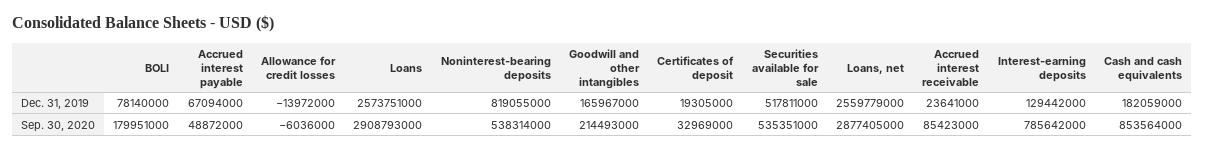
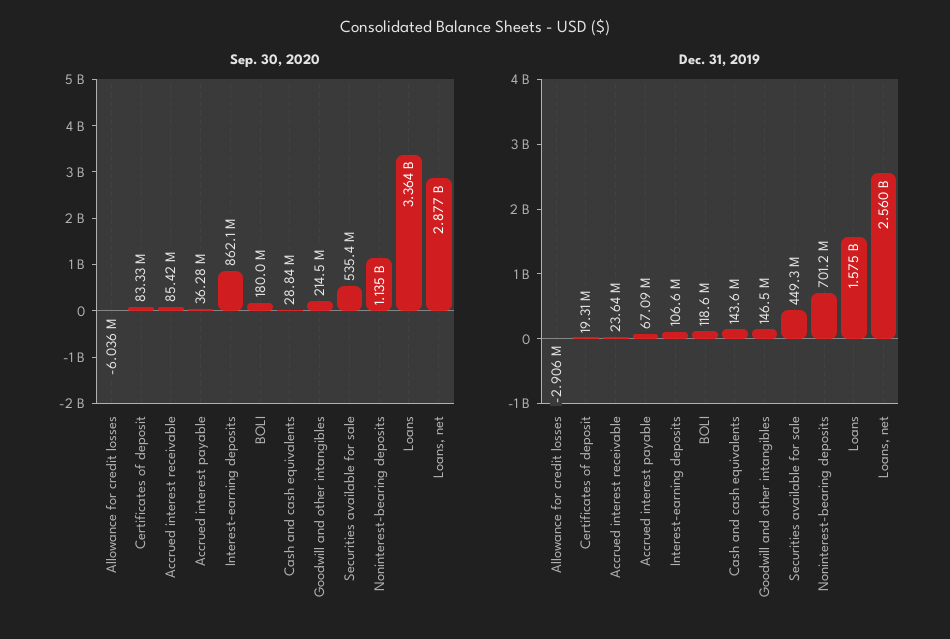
  {
    "Dec. 31, 2019": {
-     "BOLI": 78140000,
+     "BOLI": 118600000,
      "Accrued interest payable": 67094000,
-     "Allowance for credit losses": -13972000,
+     "Allowance for credit losses": -2906000,
-     "Loans": 2573751000,
+     "Loans": 1575000000,
-     "Noninterest-bearing deposits": 819055000,
+     "Noninterest-bearing deposits": 701200000,
-     "Goodwill and other intangibles": 165967000,
+     "Goodwill and other intangibles": 146500000,
      "Certificates of deposit": 19305000,
-     "Securities available for sale": 517811000,
+     "Securities available for sale": 449300000,
      "Loans, net": 2559779000,
      "Accrued interest receivable": 23641000,
-     "Interest-earning deposits": 129442000,
+     "Interest-earning deposits": 106600000,
-     "Cash and cash equivalents": 182059000
+     "Cash and cash equivalents": 143600000
    },
    "Sep. 30, 2020": {
      "BOLI": 179951000,
-     "Accrued interest payable": 48872000,
+     "Accrued interest payable": 36280000,
      "Allowance for credit losses": -6036000,
-     "Loans": 2908793000,
+     "Loans": 3364000000,
-     "Noninterest-bearing deposits": 538314000,
+     "Noninterest-bearing deposits": 1135000000,
      "Goodwill and other intangibles": 214493000,
-     "Certificates of deposit": 32969000,
+     "Certificates of deposit": 83330000,
      "Securities available for sale": 535351000,
      "Loans, net": 2877405000,
      "Accrued interest receivable": 85423000,
-     "Interest-earning deposits": 785642000,
+     "Interest-earning deposits": 862100000,
-     "Cash and cash equivalents": 853564000
+     "Cash and cash equivalents": 28840000
    }
  }

